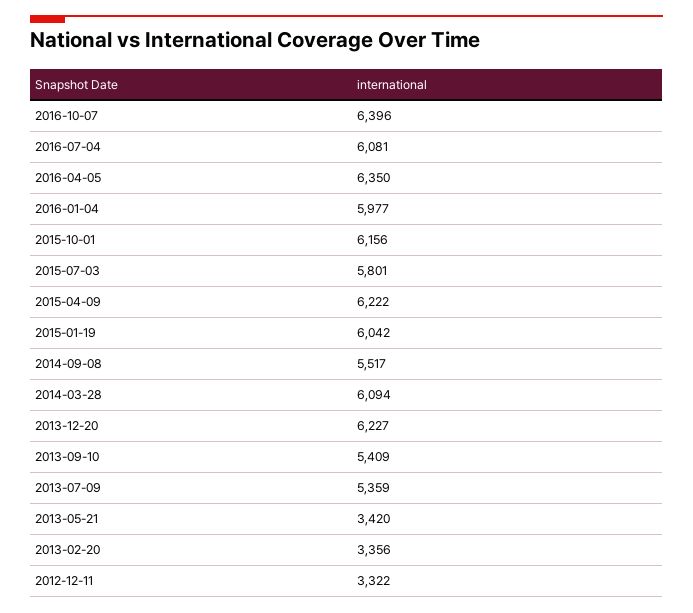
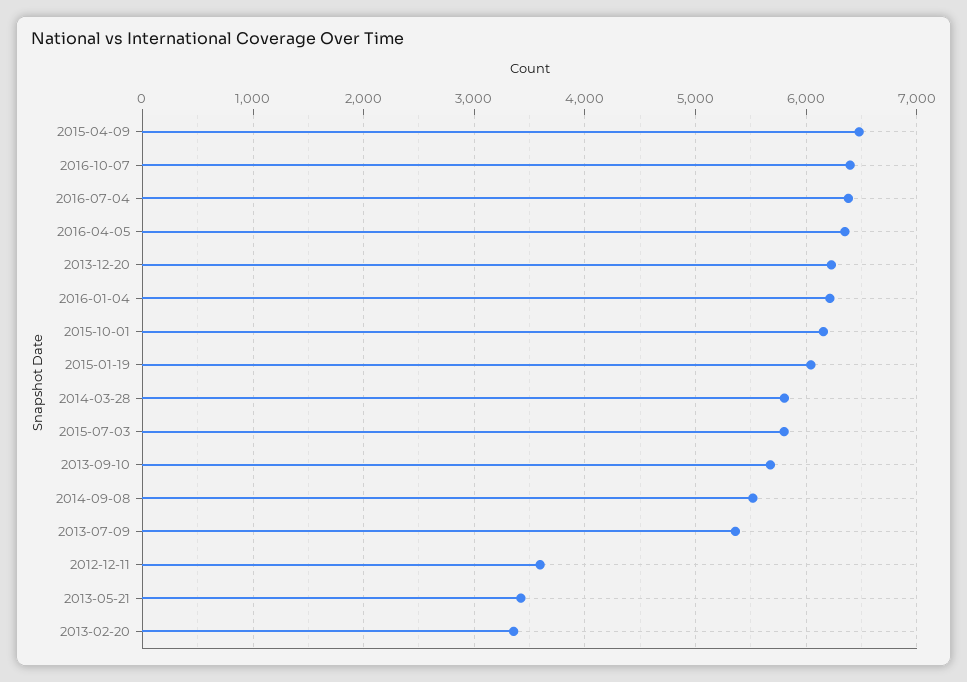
  {
    "2016-10-07": 6396,
-   "2016-07-04": 6081,
+   "2016-07-04": 6400,
    "2016-04-05": 6350,
-   "2016-01-04": 5977,
+   "2016-01-04": 6200,
    "2015-10-01": 6156,
    "2015-07-03": 5801,
-   "2015-04-09": 6222,
+   "2015-04-09": 6500,
    "2015-01-19": 6042,
    "2014-09-08": 5517,
-   "2014-03-28": 6094,
+   "2014-03-28": 5800,
    "2013-12-20": 6227,
-   "2013-09-10": 5409,
+   "2013-09-10": 5700,
    "2013-07-09": 5359,
    "2013-05-21": 3420,
    "2013-02-20": 3356,
-   "2012-12-11": 3322
+   "2012-12-11": 3600
  }

